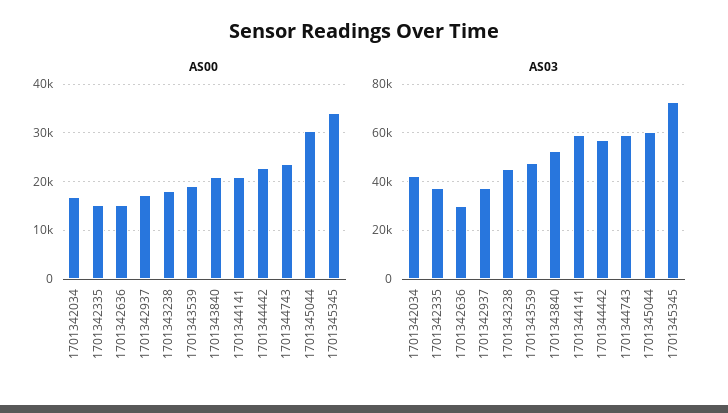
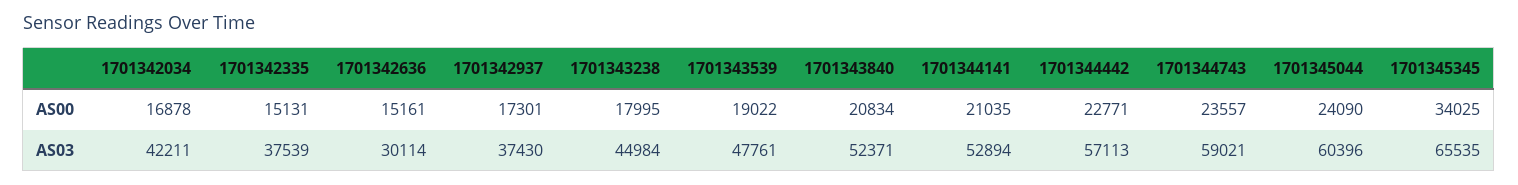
  {
    "AS00": {
      "1701342034": 16878,
      "1701342335": 15131,
      "1701342636": 15161,
      "1701342937": 17301,
      "1701343238": 17995,
      "1701343539": 19022,
      "1701343840": 20834,
      "1701344141": 21035,
      "1701344442": 22771,
      "1701344743": 23557,
-     "1701345044": 30000,
+     "1701345044": 24090,
      "1701345345": 34025
    },
    "AS03": {
      "1701342034": 42211,
      "1701342335": 37539,
      "1701342636": 30114,
      "1701342937": 37430,
      "1701343238": 44984,
      "1701343539": 47761,
      "1701343840": 52371,
-     "1701344141": 60000,
+     "1701344141": 52894,
      "1701344442": 57113,
      "1701344743": 59021,
      "1701345044": 60396,
-     "1701345345": 72500
+     "1701345345": 65535
    }
  }

